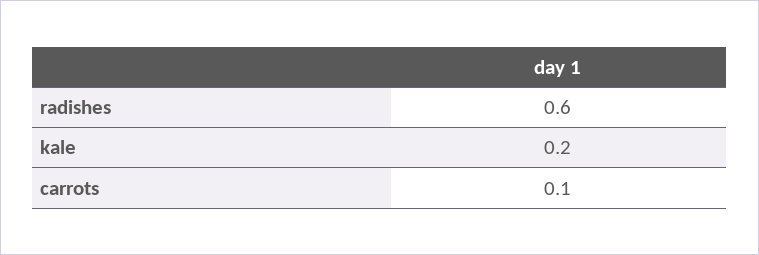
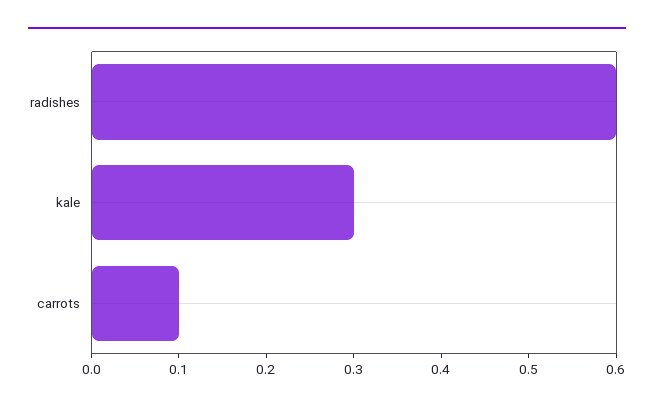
  {
    "radishes": 0.6,
-   "kale": 0.2,
+   "kale": 0.3,
    "carrots": 0.1
  }

